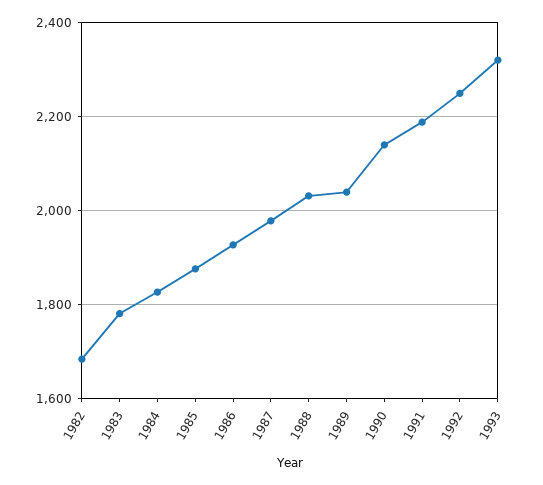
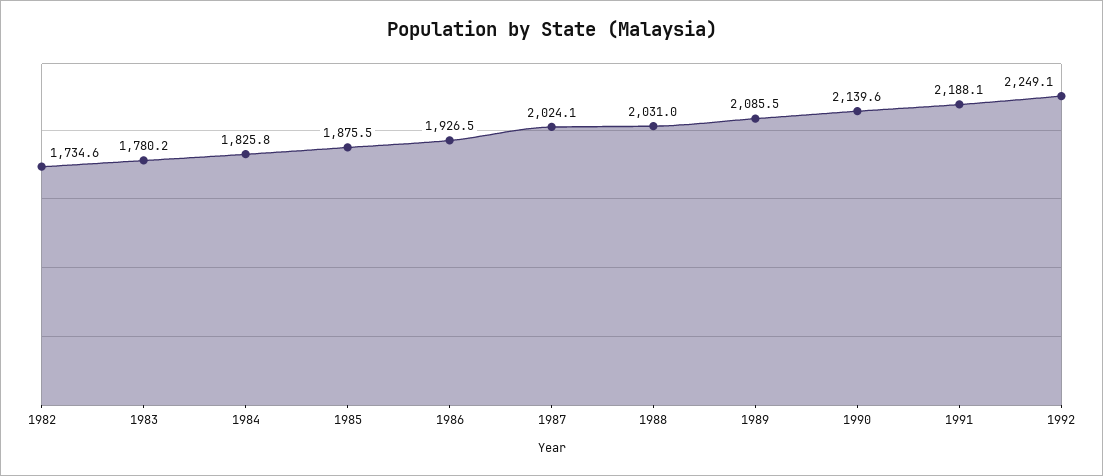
  {
-   "1982": 1680,
+   "1982": 1734.6,
    "1983": 1780.2,
    "1984": 1825.8,
    "1985": 1875.5,
    "1986": 1926.5,
-   "1987": 1980,
+   "1987": 2024.1,
    "1988": 2031,
-   "1989": 2040,
+   "1989": 2085.5,
    "1990": 2139.6,
    "1991": 2188.1,
-   "1992": 2249.1,
+   "1992": 2249.1
-   "1993": 2320
  }

